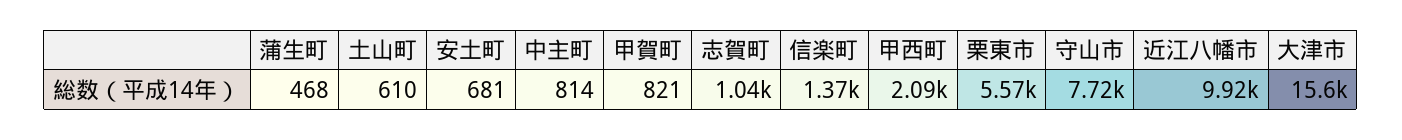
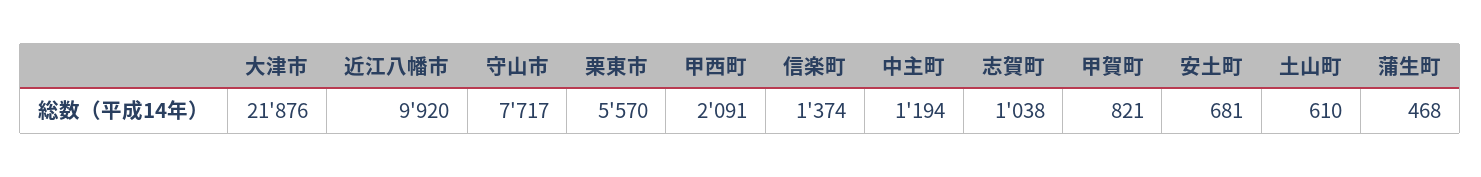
  {
    "蒲生町": 468,
    "土山町": 610,
    "安土町": 681,
-   "中主町": 814,
+   "中主町": 1194,
    "甲賀町": 821,
    "志賀町": 1038,
    "信楽町": 1374,
    "甲西町": 2091,
    "栗東市": 5570,
    "守山市": 7717,
    "近江八幡市": 9920,
-   "大津市": 15600
+   "大津市": 21876
  }

